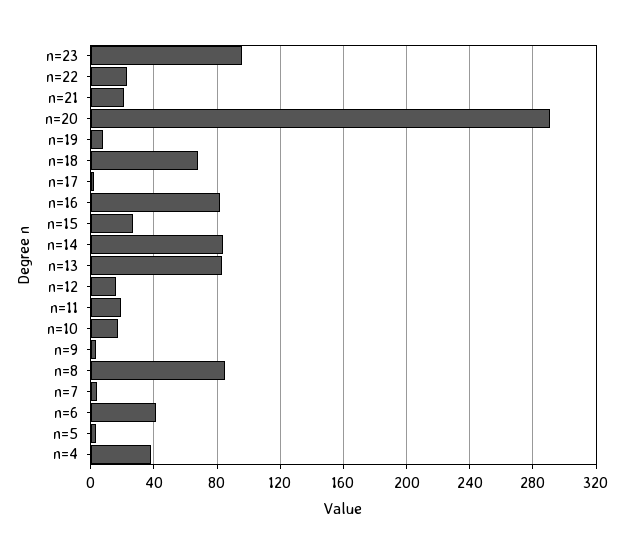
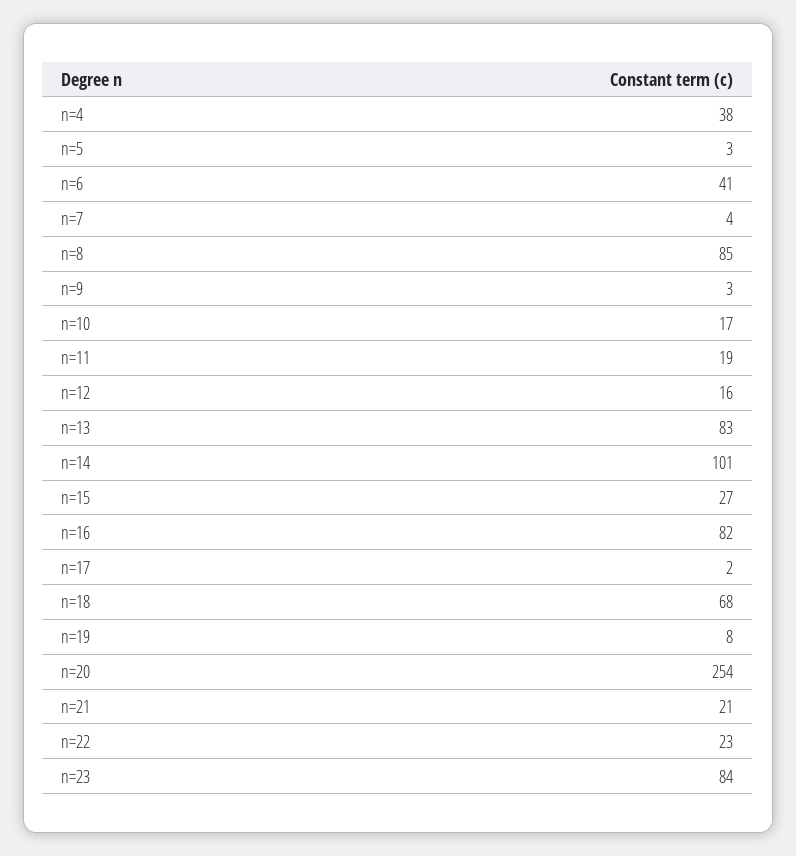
  {
-   "n=23": 95,
+   "n=23": 84,
    "n=22": 23,
    "n=21": 21,
-   "n=20": 290,
+   "n=20": 254,
    "n=19": 8,
    "n=18": 68,
    "n=17": 2,
    "n=16": 82,
    "n=15": 27,
-   "n=14": 85,
+   "n=14": 101,
    "n=13": 83,
    "n=12": 16,
    "n=11": 19,
    "n=10": 17,
    "n=9": 3,
    "n=8": 85,
    "n=7": 4,
    "n=6": 41,
    "n=5": 3,
    "n=4": 38
  }

